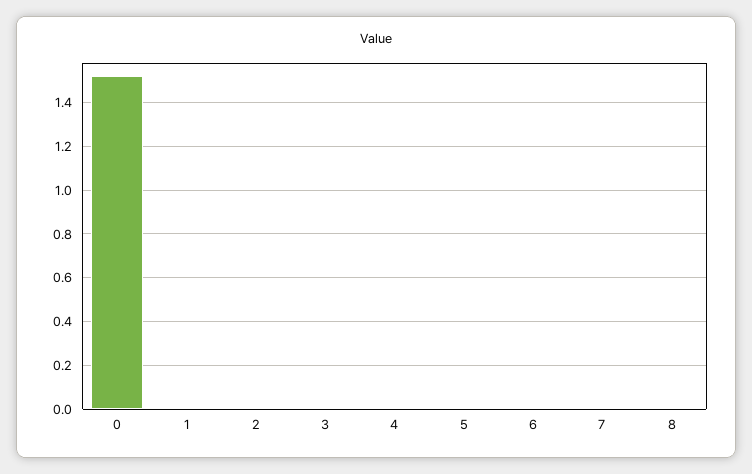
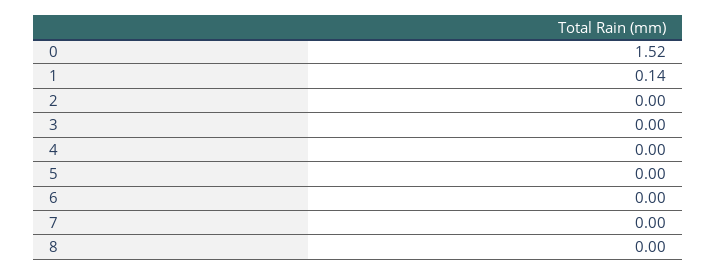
  {
    "0": 1.52,
-   "1": 0,
+   "1": 0.14,
    "2": 0,
    "3": 0,
    "4": 0,
    "5": 0,
    "6": 0,
    "7": 0,
    "8": 0
  }

